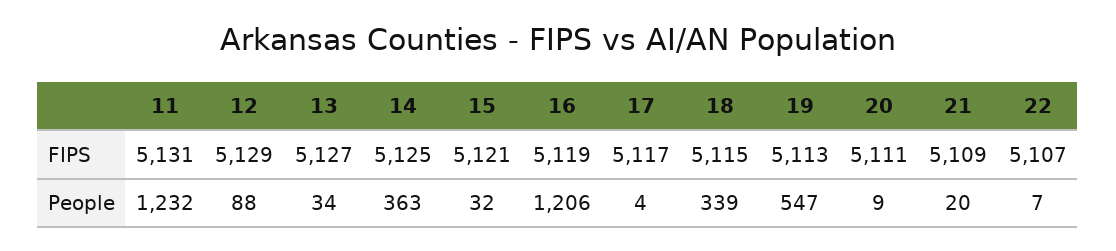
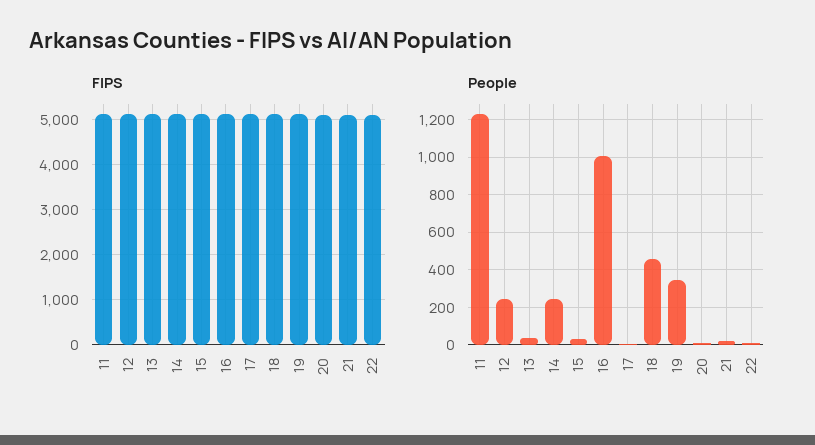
  {
    "FIPS": {
      "11": 5131,
      "12": 5129,
      "13": 5127,
      "14": 5125,
      "15": 5121,
      "16": 5119,
      "17": 5117,
      "18": 5115,
      "19": 5113,
      "20": 5111,
      "21": 5109,
      "22": 5107
    },
    "People": {
      "11": 1232,
-     "12": 88,
+     "12": 250,
      "13": 34,
-     "14": 363,
+     "14": 250,
      "15": 32,
-     "16": 1206,
+     "16": 1000,
      "17": 4,
-     "18": 339,
+     "18": 450,
-     "19": 547,
+     "19": 350,
      "20": 9,
      "21": 20,
      "22": 7
    }
  }

